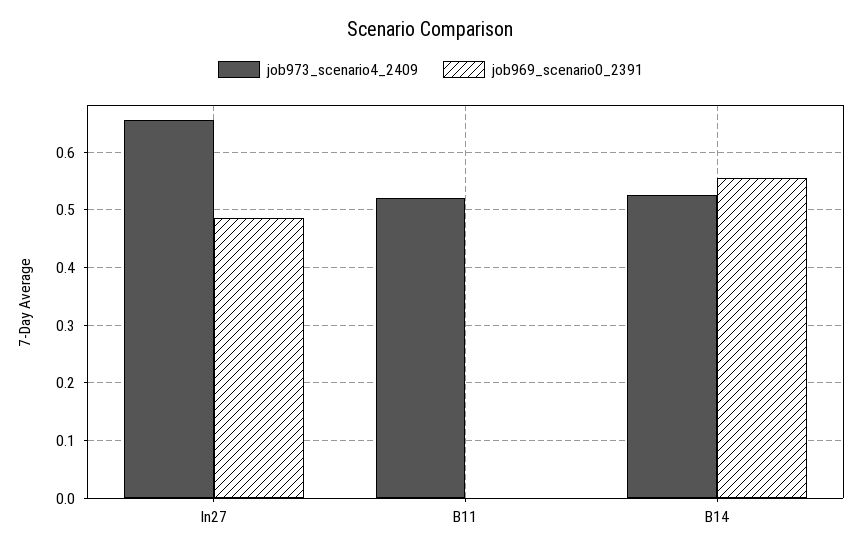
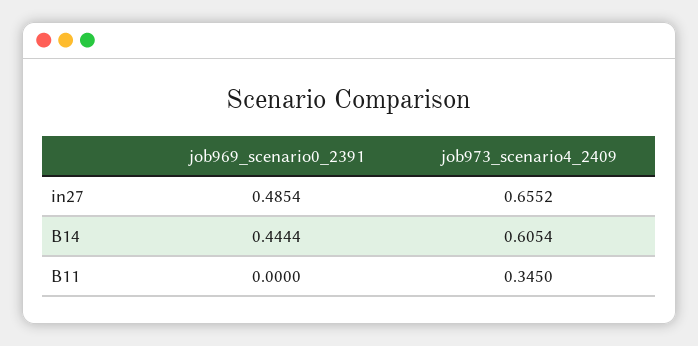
  {
    "job973_scenario4_2409": {
      "In27": 0.6552,
-     "B11": 0.52,
+     "B11": 0.345,
-     "B14": 0.52
+     "B14": 0.6054
    },
    "job969_scenario0_2391": {
      "In27": 0.4854,
      "B11": 0,
-     "B14": 0.56
+     "B14": 0.4444
    }
  }

